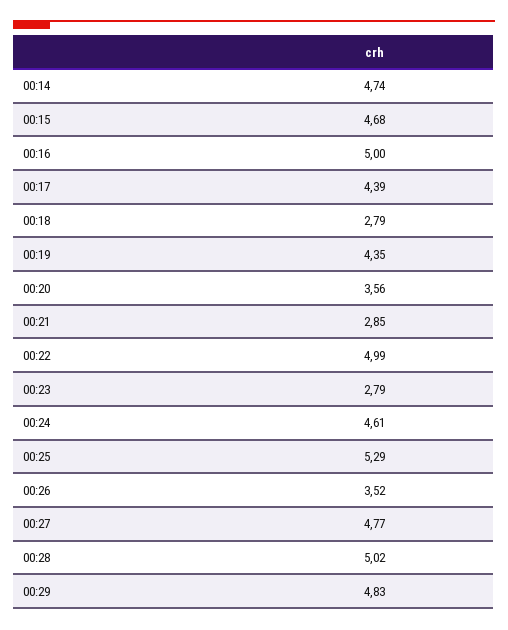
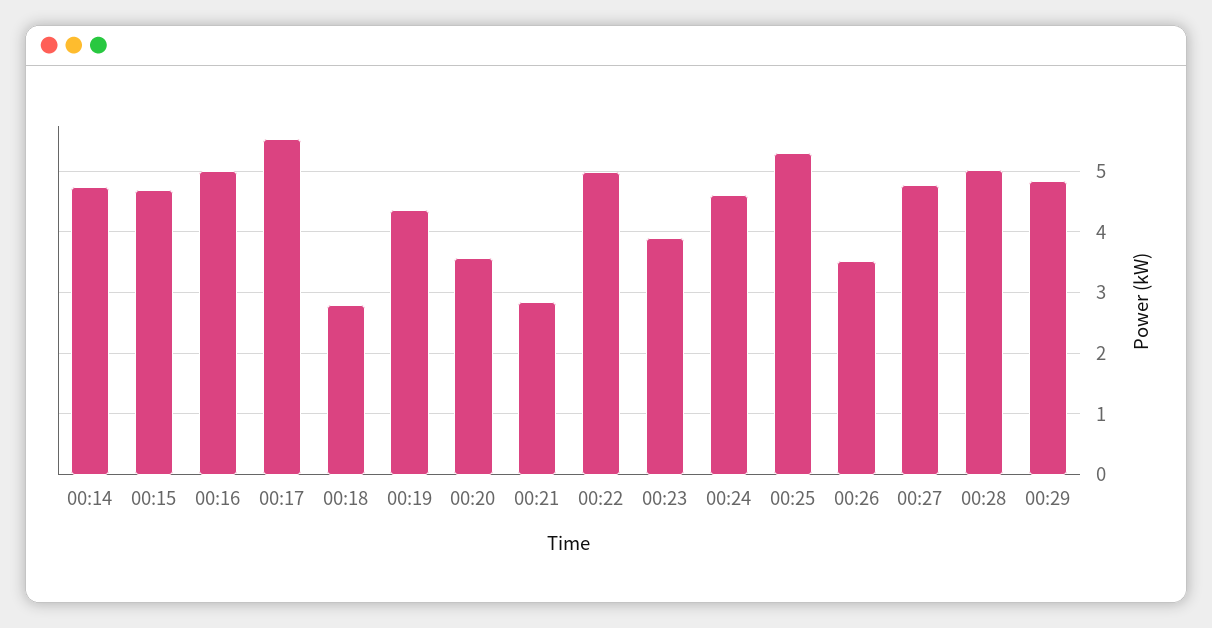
  {
    "00:14": 4.74,
    "00:15": 4.68,
    "00:16": 5,
-   "00:17": 4.39,
+   "00:17": 5.5,
    "00:18": 2.79,
    "00:19": 4.35,
    "00:20": 3.56,
    "00:21": 2.85,
    "00:22": 4.99,
-   "00:23": 2.79,
+   "00:23": 3.9,
    "00:24": 4.61,
    "00:25": 5.29,
    "00:26": 3.52,
    "00:27": 4.77,
    "00:28": 5.02,
    "00:29": 4.83
  }

